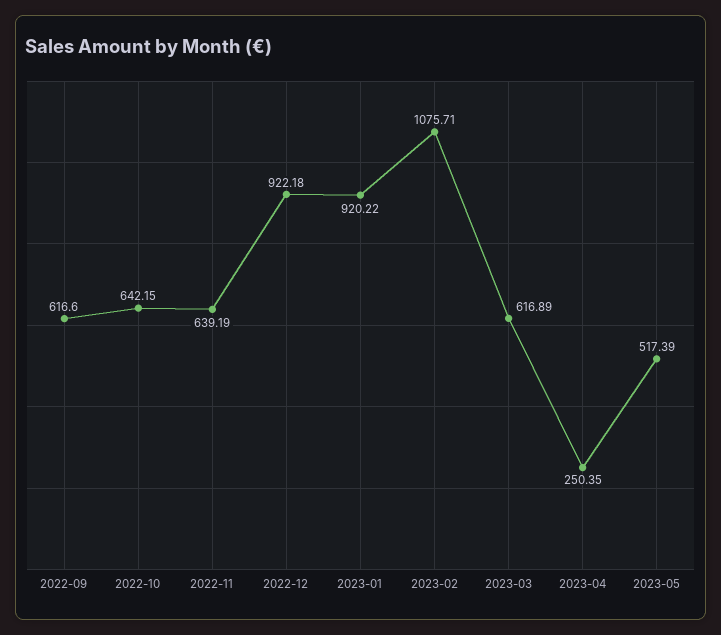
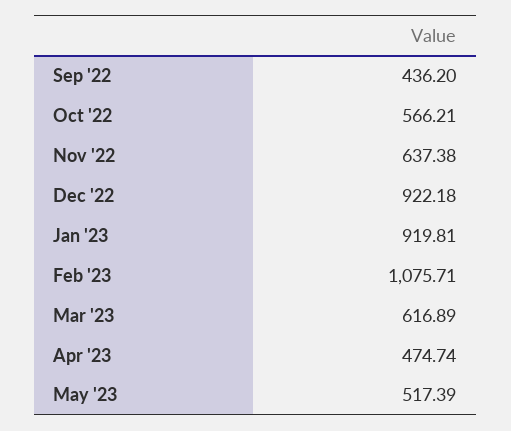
  {
-   "2022-09": 616.6,
+   "2022-09": 436.2,
-   "2022-10": 642.15,
+   "2022-10": 566.21,
-   "2022-11": 639.19,
+   "2022-11": 637.38,
    "2022-12": 922.18,
-   "2023-01": 920.22,
+   "2023-01": 919.81,
    "2023-02": 1075.71,
    "2023-03": 616.89,
-   "2023-04": 250.35,
+   "2023-04": 474.74,
    "2023-05": 517.39
  }

